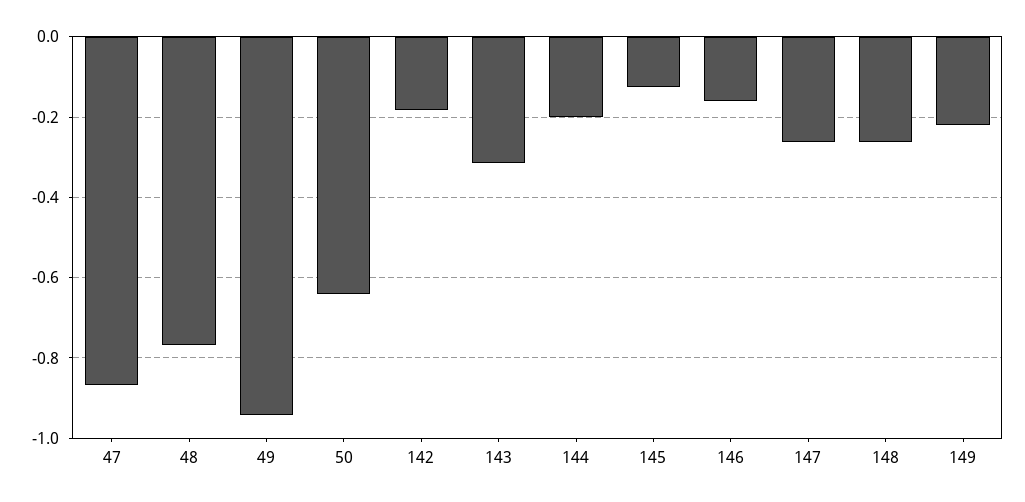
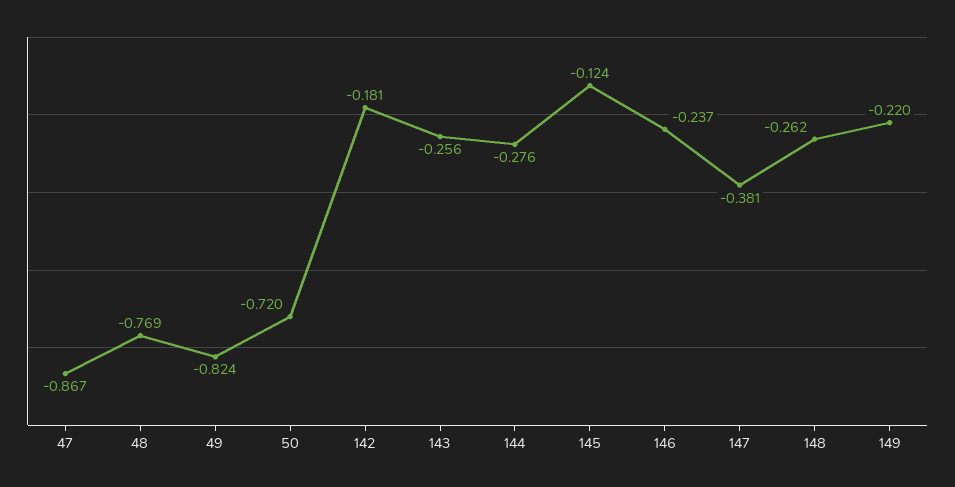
  {
    "47": -0.867,
    "48": -0.769,
-   "49": -0.94,
+   "49": -0.824,
-   "50": -0.64,
+   "50": -0.72,
    "142": -0.181,
-   "143": -0.32,
+   "143": -0.256,
-   "144": -0.2,
+   "144": -0.276,
    "145": -0.124,
-   "146": -0.16,
+   "146": -0.237,
-   "147": -0.26,
+   "147": -0.381,
    "148": -0.262,
    "149": -0.22
  }

